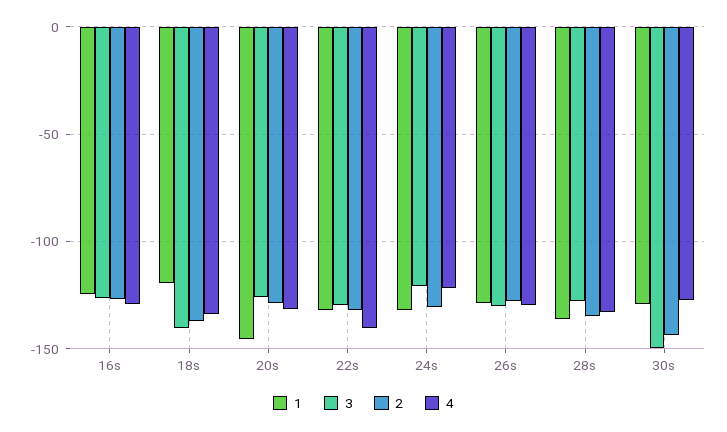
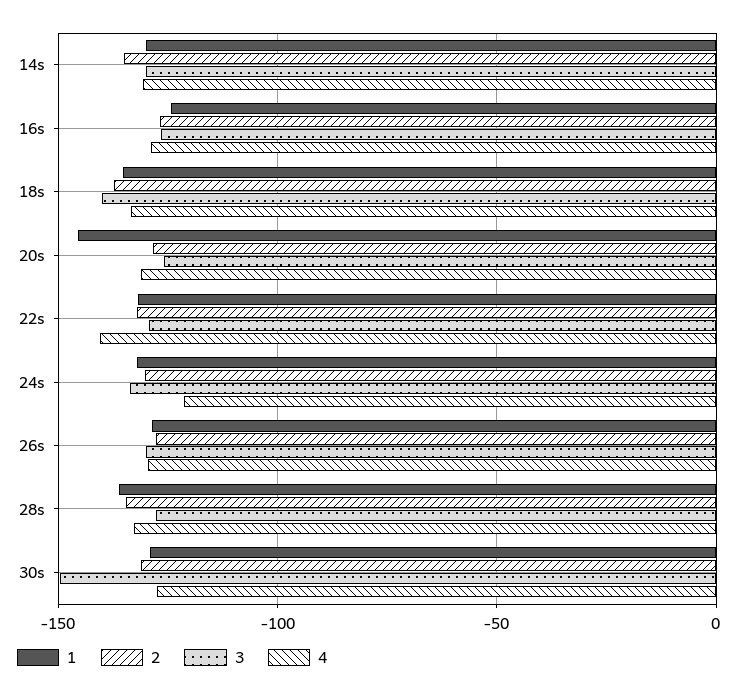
  {
    "1": {
      "16s": -125,
-     "18s": -120,
+     "18s": -135,
      "20s": -145,
      "22s": -130,
      "24s": -130,
      "26s": -130,
      "28s": -135,
-     "30s": -130
+     "30s": -130,
+     "14s": -130
    },
    "3": {
      "16s": -125,
      "18s": -140,
      "20s": -125,
      "22s": -130,
-     "24s": -120,
+     "24s": -135,
      "26s": -130,
      "28s": -130,
-     "30s": -150
+     "30s": -150,
+     "14s": -130
    },
    "2": {
      "16s": -125,
      "18s": -135,
      "20s": -130,
      "22s": -130,
      "24s": -130,
      "26s": -130,
      "28s": -135,
-     "30s": -145
+     "30s": -130,
+     "14s": -135
    },
    "4": {
      "16s": -130,
      "18s": -135,
      "20s": -130,
      "22s": -140,
      "24s": -120,
      "26s": -130,
      "28s": -135,
-     "30s": -125
+     "30s": -125,
+     "14s": -130
    }
  }

